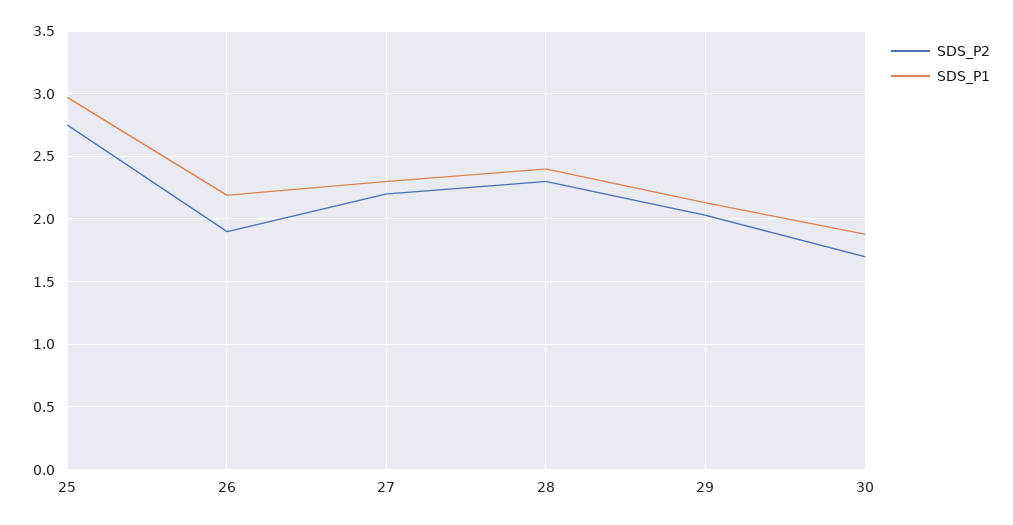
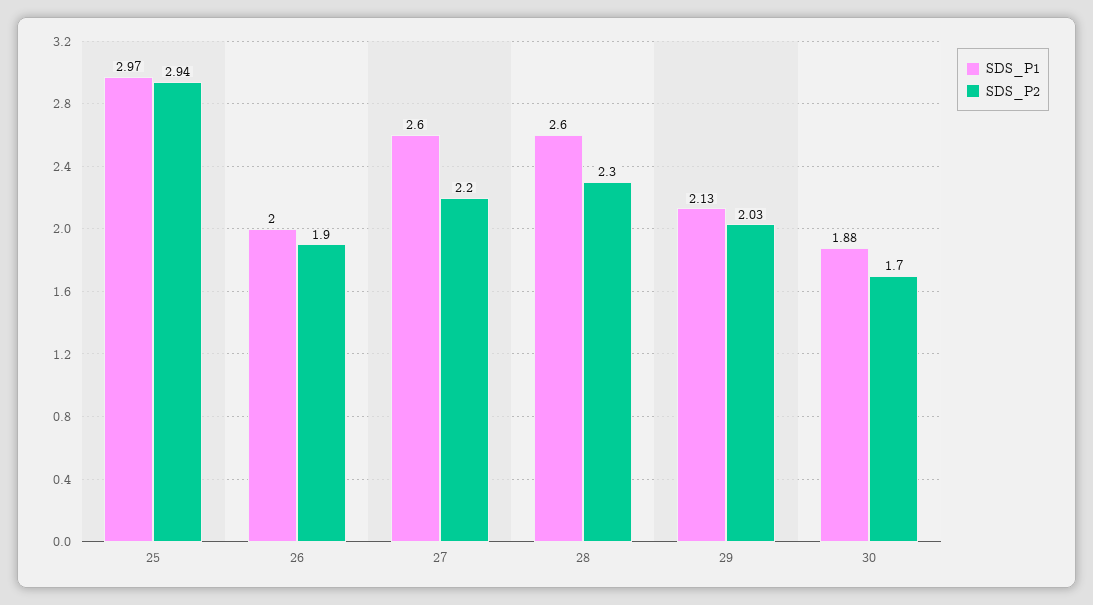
  {
    "SDS_P2": {
-     "25": 2.75,
+     "25": 2.94,
      "26": 1.9,
      "27": 2.2,
      "28": 2.3,
      "29": 2.03,
      "30": 1.7
    },
    "SDS_P1": {
      "25": 2.97,
-     "26": 2.2,
+     "26": 2,
-     "27": 2.3,
+     "27": 2.6,
-     "28": 2.4,
+     "28": 2.6,
      "29": 2.13,
      "30": 1.88
    }
  }

